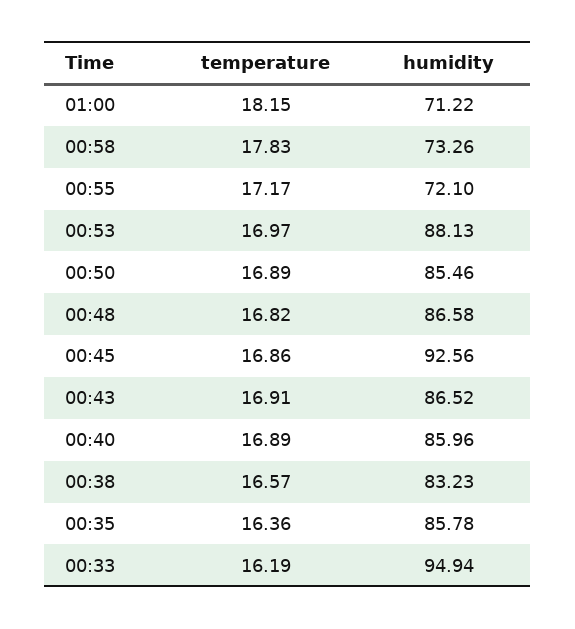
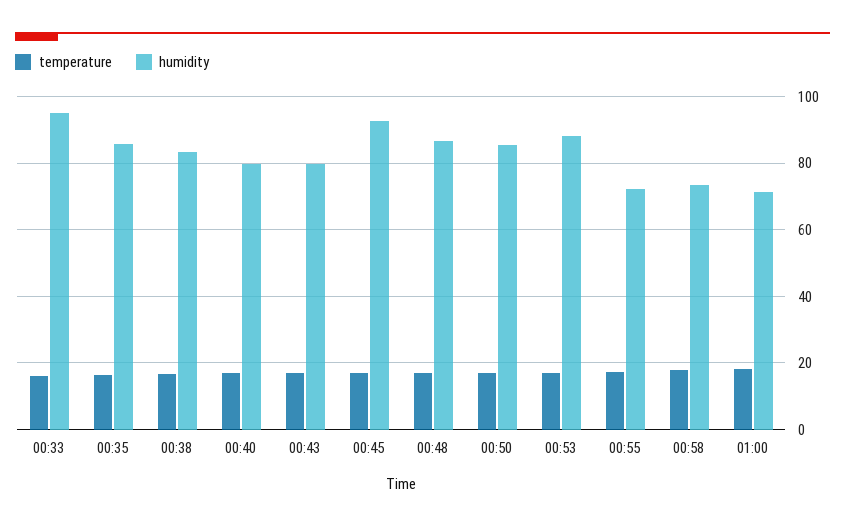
  {
    "temperature": {
      "01:00": 18.15,
      "00:58": 17.83,
      "00:55": 17.17,
      "00:53": 16.97,
      "00:50": 16.89,
      "00:48": 16.82,
      "00:45": 16.86,
      "00:43": 16.91,
      "00:40": 16.89,
      "00:38": 16.57,
      "00:35": 16.36,
      "00:33": 16.19
    },
    "humidity": {
      "01:00": 71.22,
      "00:58": 73.26,
      "00:55": 72.1,
      "00:53": 88.13,
      "00:50": 85.46,
      "00:48": 86.58,
      "00:45": 92.56,
-     "00:43": 86.52,
+     "00:43": 80,
-     "00:40": 85.96,
+     "00:40": 80,
      "00:38": 83.23,
      "00:35": 85.78,
      "00:33": 94.94
    }
  }

